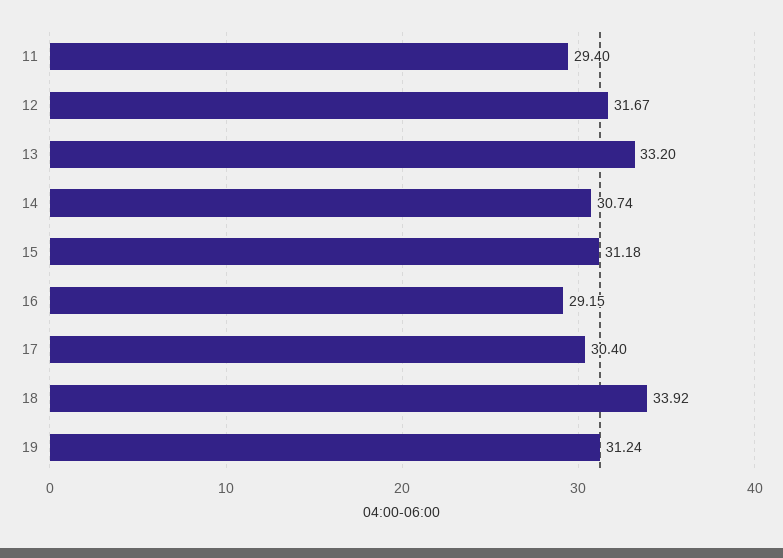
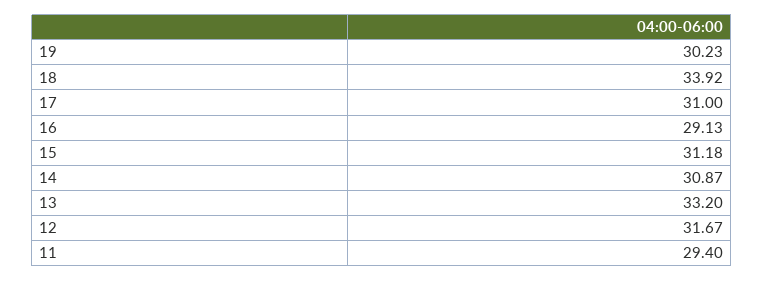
  {
    "11": 29.4,
    "12": 31.67,
    "13": 33.2,
-   "14": 30.74,
+   "14": 30.87,
    "15": 31.18,
-   "16": 29.15,
+   "16": 29.13,
-   "17": 30.4,
+   "17": 31,
    "18": 33.92,
-   "19": 31.24
+   "19": 30.23
  }

